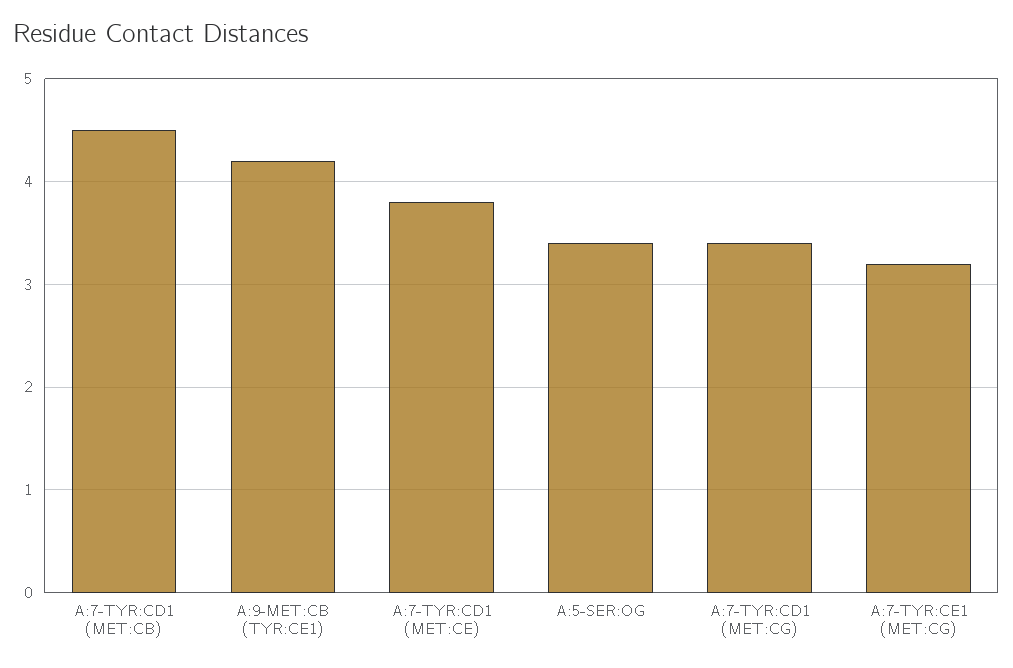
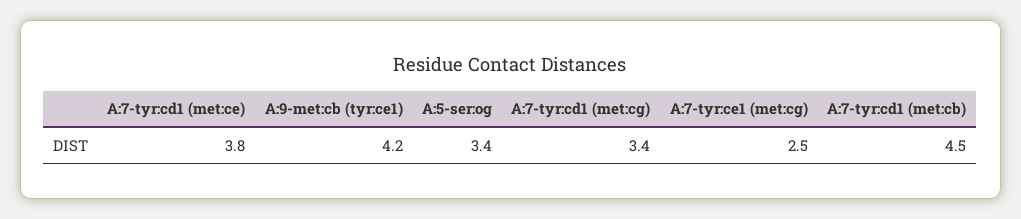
  {
    "A:7-TYR:CD1 (MET:CB)": 4.5,
    "A:9-MET:CB (TYR:CE1)": 4.2,
    "A:7-TYR:CD1 (MET:CE)": 3.8,
    "A:5-SER:OG": 3.4,
    "A:7-TYR:CD1 (MET:CG)": 3.4,
-   "A:7-TYR:CE1 (MET:CG)": 3.2
+   "A:7-TYR:CE1 (MET:CG)": 2.5
  }

